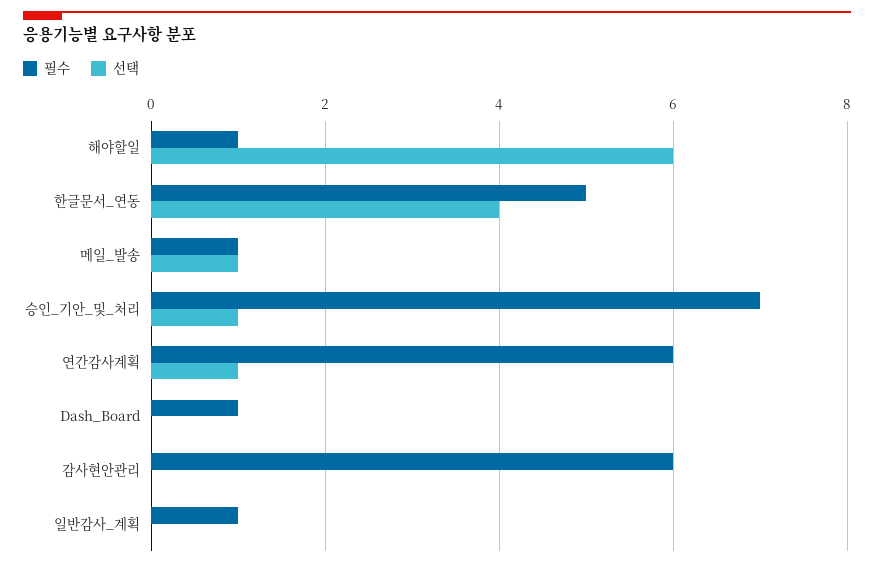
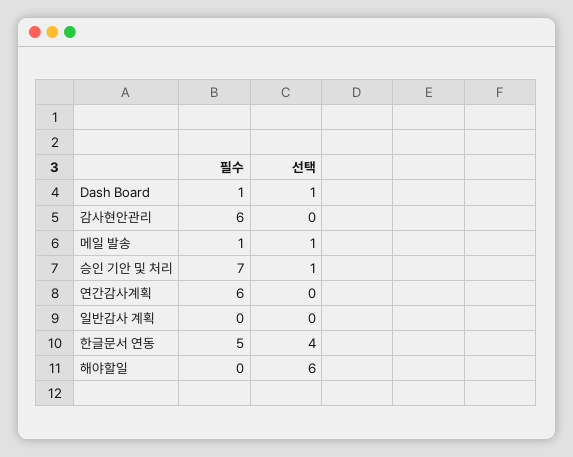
  {
    "필수": {
-     "해야할일": 1,
+     "해야할일": 0,
      "한글문서_연동": 5,
      "메일_발송": 1,
      "승인_기안_및_처리": 7,
      "연간감사계획": 6,
      "Dash_Board": 1,
      "감사현안관리": 6,
-     "일반감사_계획": 1
+     "일반감사_계획": 0
    },
    "선택": {
      "해야할일": 6,
      "한글문서_연동": 4,
      "메일_발송": 1,
      "승인_기안_및_처리": 1,
-     "연간감사계획": 1,
+     "연간감사계획": 0,
-     "Dash_Board": 0,
+     "Dash_Board": 1,
      "감사현안관리": 0,
      "일반감사_계획": 0
    }
  }

